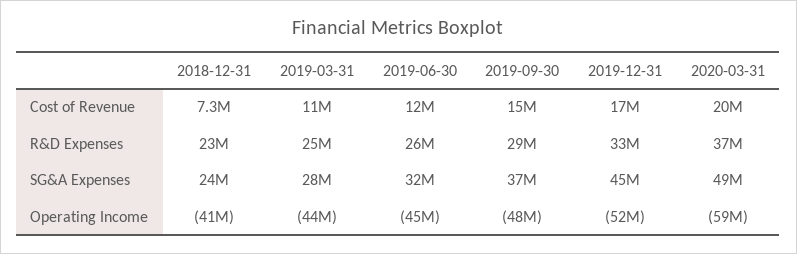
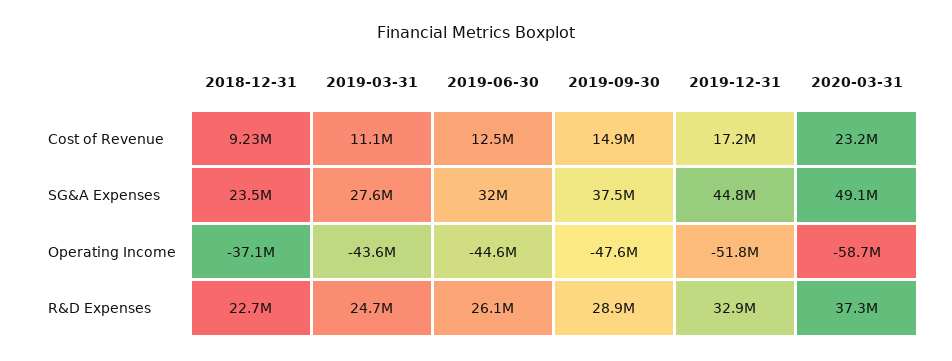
  {
    "2018-12-31": {
-     "Cost of Revenue": 7300000,
+     "Cost of Revenue": 9230000,
      "R&D Expenses": 22700000,
      "SG&A Expenses": 23500000,
-     "Operating Income": -41000000
+     "Operating Income": -37100000
    },
    "2019-03-31": {
      "Cost of Revenue": 11100000,
      "R&D Expenses": 24700000,
      "SG&A Expenses": 27600000,
      "Operating Income": -43600000
    },
    "2019-06-30": {
      "Cost of Revenue": 12500000,
      "R&D Expenses": 26100000,
      "SG&A Expenses": 32000000,
      "Operating Income": -44600000
    },
    "2019-09-30": {
      "Cost of Revenue": 14900000,
      "R&D Expenses": 28900000,
      "SG&A Expenses": 37500000,
      "Operating Income": -47600000
    },
    "2019-12-31": {
      "Cost of Revenue": 17200000,
      "R&D Expenses": 32900000,
      "SG&A Expenses": 44800000,
      "Operating Income": -51800000
    },
    "2020-03-31": {
-     "Cost of Revenue": 20000000,
+     "Cost of Revenue": 23200000,
      "R&D Expenses": 37300000,
      "SG&A Expenses": 49100000,
      "Operating Income": -58700000
    }
  }

